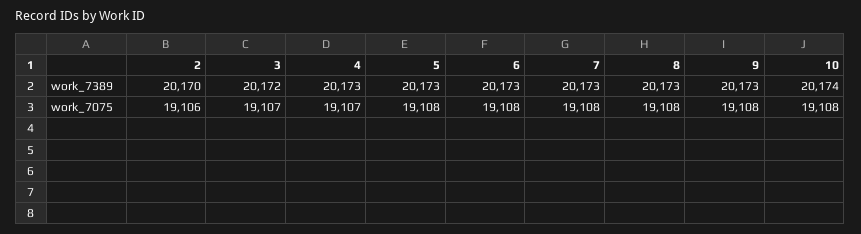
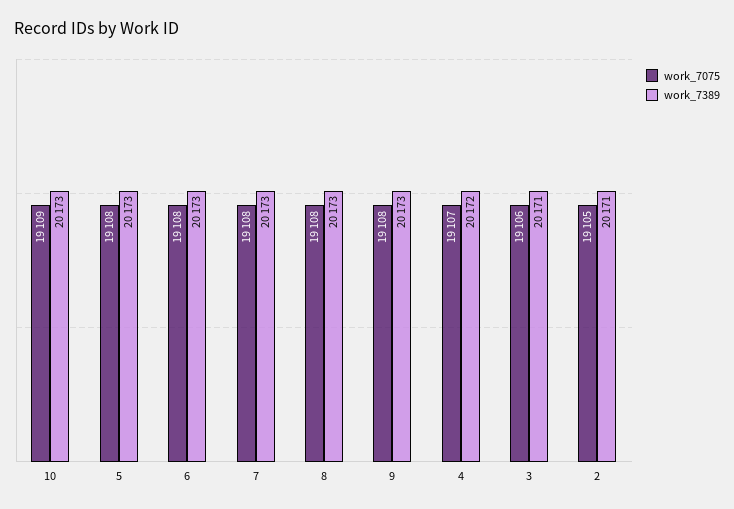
  {
    "work_7389": {
-     "2": 20170,
+     "2": 20171,
-     "3": 20172,
+     "3": 20171,
-     "4": 20173,
+     "4": 20172,
      "5": 20173,
      "6": 20173,
      "7": 20173,
      "8": 20173,
      "9": 20173,
-     "10": 20174
+     "10": 20173
    },
    "work_7075": {
-     "2": 19106,
+     "2": 19105,
-     "3": 19107,
+     "3": 19106,
      "4": 19107,
      "5": 19108,
      "6": 19108,
      "7": 19108,
      "8": 19108,
      "9": 19108,
-     "10": 19108
+     "10": 19109
    }
  }

